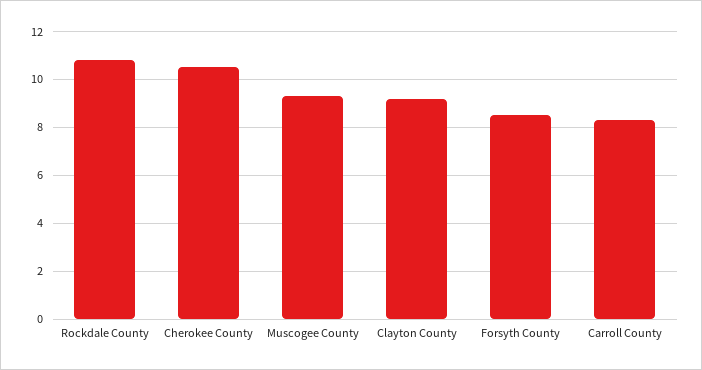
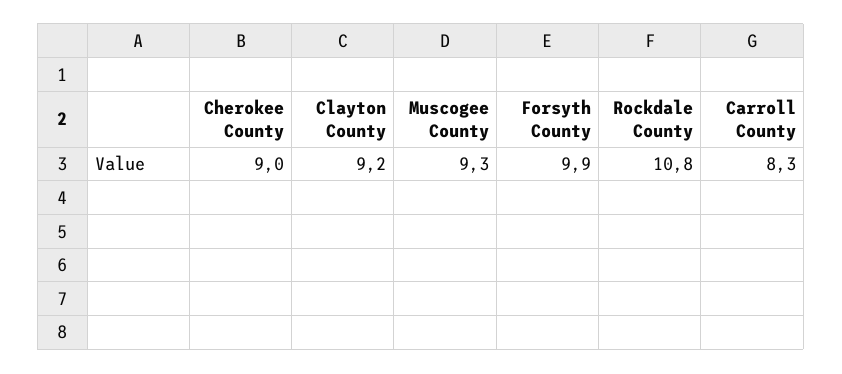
  {
    "Rockdale County": 10.8,
-   "Cherokee County": 10.5,
+   "Cherokee County": 9,
    "Muscogee County": 9.3,
    "Clayton County": 9.2,
-   "Forsyth County": 8.5,
+   "Forsyth County": 9.9,
    "Carroll County": 8.3
  }

